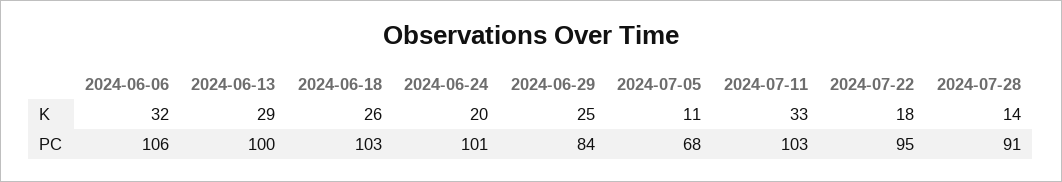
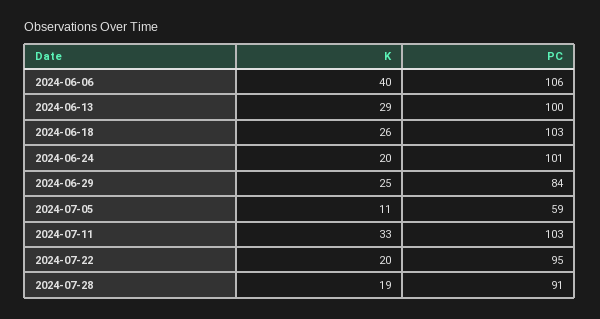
  {
    "2024-06-06": {
-     "K": 32,
+     "K": 40,
      "PC": 106
    },
    "2024-06-13": {
      "K": 29,
      "PC": 100
    },
    "2024-06-18": {
      "K": 26,
      "PC": 103
    },
    "2024-06-24": {
      "K": 20,
      "PC": 101
    },
    "2024-06-29": {
      "K": 25,
      "PC": 84
    },
    "2024-07-05": {
      "K": 11,
-     "PC": 68
+     "PC": 59
    },
    "2024-07-11": {
      "K": 33,
      "PC": 103
    },
    "2024-07-22": {
-     "K": 18,
+     "K": 20,
      "PC": 95
    },
    "2024-07-28": {
-     "K": 14,
+     "K": 19,
      "PC": 91
    }
  }

